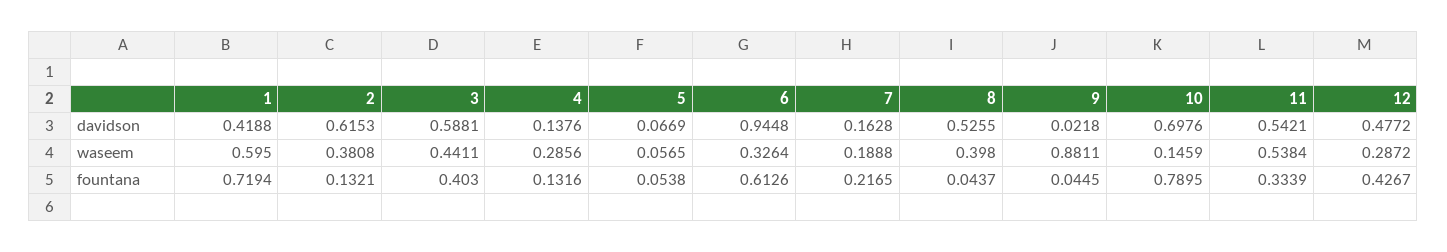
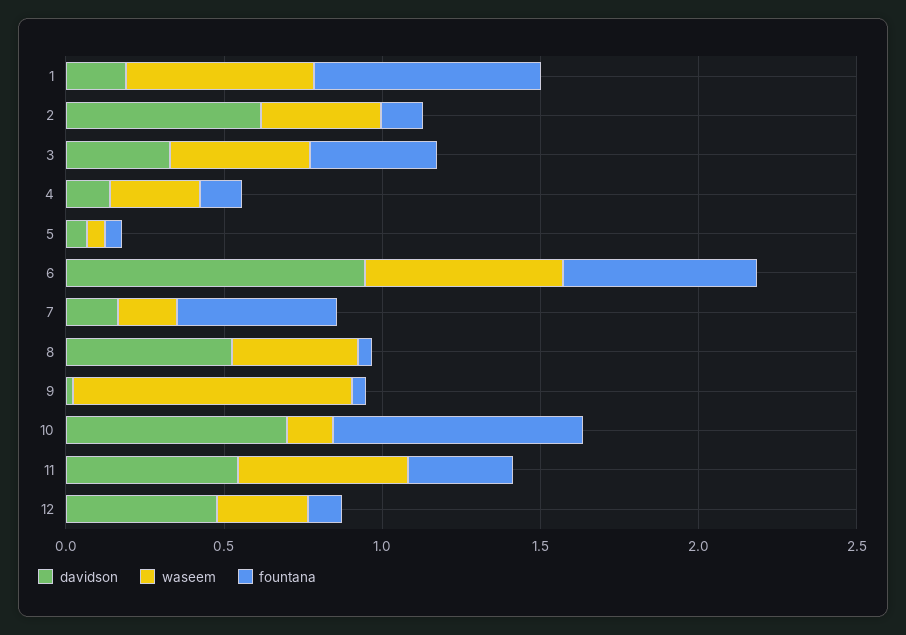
  {
    "davidson": {
-     "1": 0.4188,
+     "1": 0.2,
      "2": 0.6153,
-     "3": 0.5881,
+     "3": 0.3,
      "4": 0.1376,
      "5": 0.0669,
      "6": 0.9448,
      "7": 0.1628,
      "8": 0.5255,
      "9": 0.0218,
      "10": 0.6976,
      "11": 0.5421,
      "12": 0.4772
    },
    "waseem": {
      "1": 0.595,
      "2": 0.3808,
      "3": 0.4411,
      "4": 0.2856,
      "5": 0.0565,
-     "6": 0.3264,
+     "6": 0.6,
      "7": 0.1888,
      "8": 0.398,
      "9": 0.8811,
      "10": 0.1459,
      "11": 0.5384,
      "12": 0.2872
    },
    "fountana": {
      "1": 0.7194,
      "2": 0.1321,
      "3": 0.403,
      "4": 0.1316,
      "5": 0.0538,
      "6": 0.6126,
-     "7": 0.2165,
+     "7": 0.5,
      "8": 0.0437,
      "9": 0.0445,
      "10": 0.7895,
      "11": 0.3339,
-     "12": 0.4267
+     "12": 0.1
    }
  }

